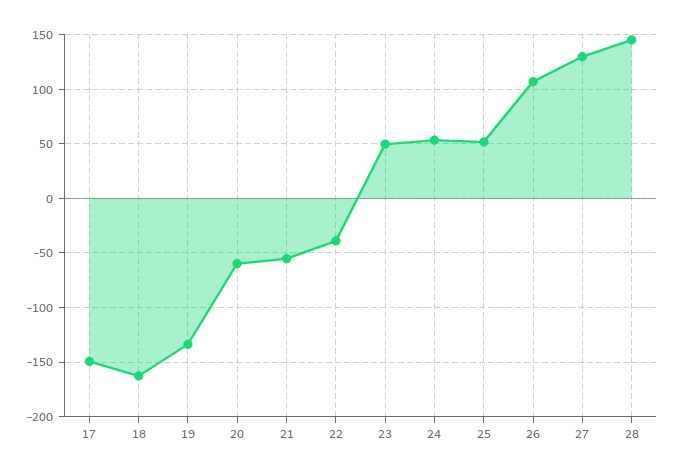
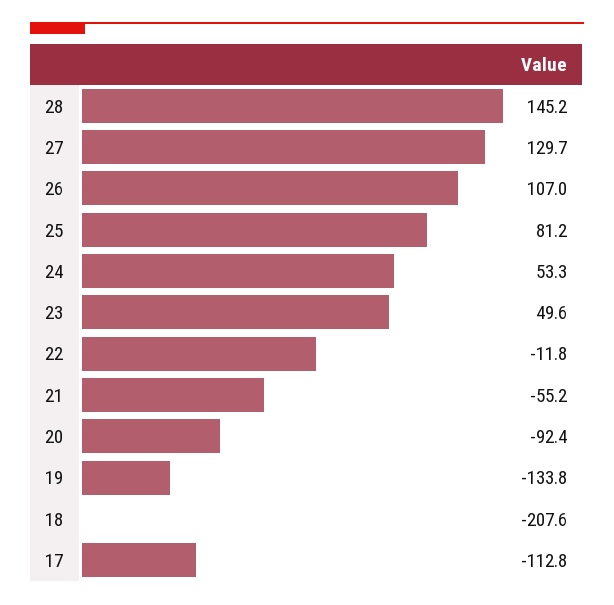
  {
-   "17": -150,
+   "17": -112.8,
-   "18": -160,
+   "18": -207.6,
    "19": -133.8,
-   "20": -60,
+   "20": -92.4,
    "21": -55.2,
-   "22": -40,
+   "22": -11.8,
    "23": 49.6,
    "24": 53.3,
-   "25": 50,
+   "25": 81.2,
    "26": 107,
    "27": 129.7,
    "28": 145.2
  }

